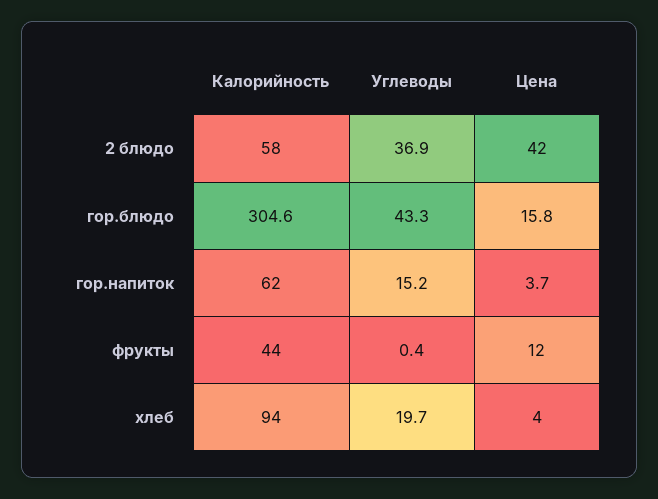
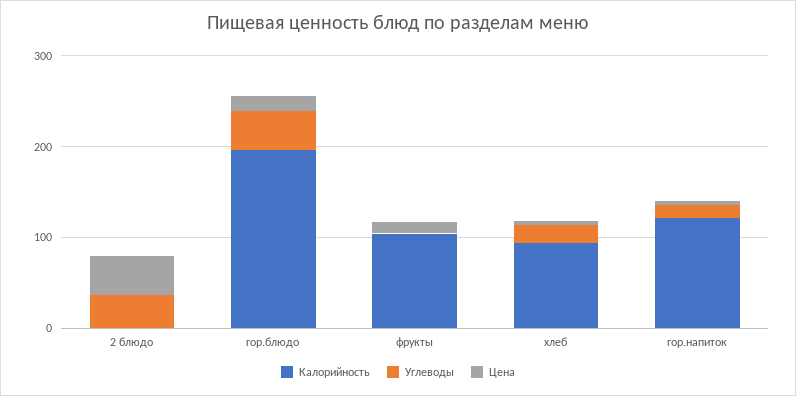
  {
    "Калорийность": {
-     "2 блюдо": 58,
+     "2 блюдо": 0,
-     "гор.блюдо": 304.6,
+     "гор.блюдо": 200,
-     "гор.напиток": 62,
+     "гор.напиток": 120,
-     "фрукты": 44,
+     "фрукты": 100,
      "хлеб": 94
    },
    "Углеводы": {
      "2 блюдо": 36.9,
      "гор.блюдо": 43.3,
      "гор.напиток": 15.2,
      "фрукты": 0.4,
      "хлеб": 19.7
    },
    "Цена": {
      "2 блюдо": 42,
      "гор.блюдо": 15.8,
      "гор.напиток": 3.7,
      "фрукты": 12,
      "хлеб": 4
    }
  }

